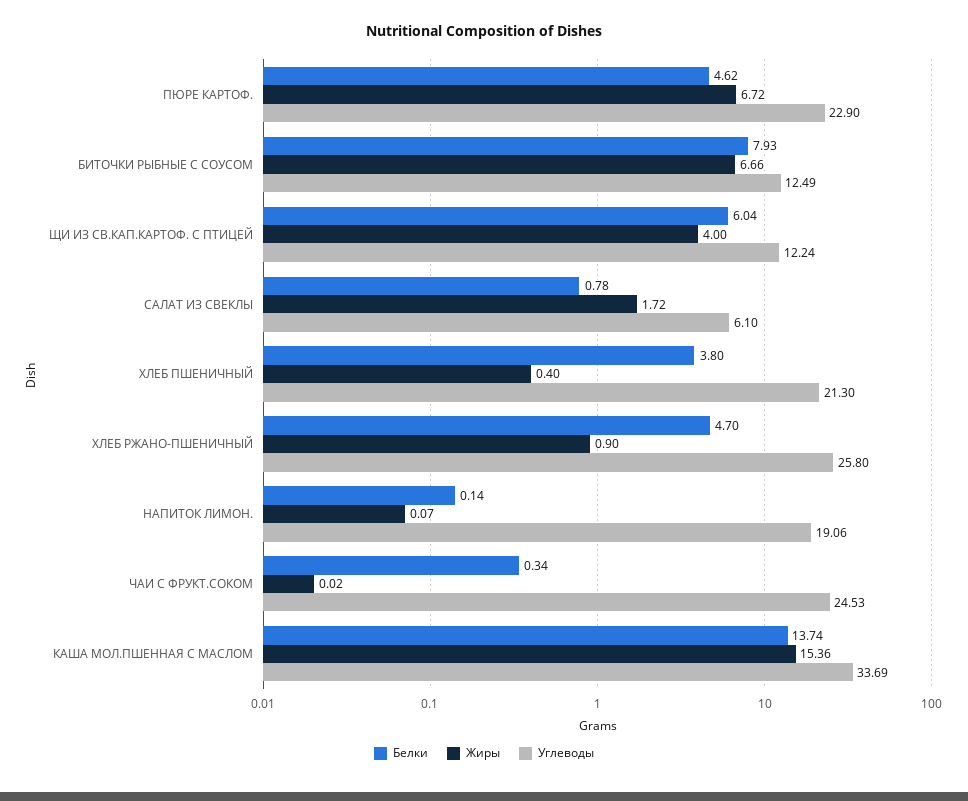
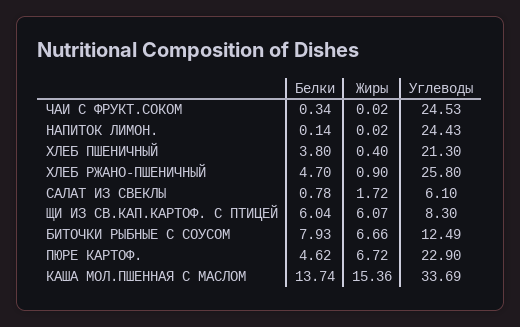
  {
    "Белки": {
      "ПЮРЕ КАРТОФ.": 4.62,
      "БИТОЧКИ РЫБНЫЕ С СОУСОМ": 7.93,
      "ЩИ ИЗ СВ.КАП.КАРТОФ. С ПТИЦЕЙ": 6.04,
      "САЛАТ ИЗ СВЕКЛЫ": 0.78,
      "ХЛЕБ ПШЕНИЧНЫЙ": 3.8,
      "ХЛЕБ РЖАНО-ПШЕНИЧНЫЙ": 4.7,
      "НАПИТОК ЛИМОН.": 0.14,
      "ЧАИ С ФРУКТ.СОКОМ": 0.34,
      "КАША МОЛ.ПШЕННАЯ С МАСЛОМ": 13.74
    },
    "Жиры": {
      "ПЮРЕ КАРТОФ.": 6.72,
      "БИТОЧКИ РЫБНЫЕ С СОУСОМ": 6.66,
-     "ЩИ ИЗ СВ.КАП.КАРТОФ. С ПТИЦЕЙ": 4,
+     "ЩИ ИЗ СВ.КАП.КАРТОФ. С ПТИЦЕЙ": 6.07,
      "САЛАТ ИЗ СВЕКЛЫ": 1.72,
      "ХЛЕБ ПШЕНИЧНЫЙ": 0.4,
      "ХЛЕБ РЖАНО-ПШЕНИЧНЫЙ": 0.9,
-     "НАПИТОК ЛИМОН.": 0.07,
+     "НАПИТОК ЛИМОН.": 0.02,
      "ЧАИ С ФРУКТ.СОКОМ": 0.02,
      "КАША МОЛ.ПШЕННАЯ С МАСЛОМ": 15.36
    },
    "Углеводы": {
      "ПЮРЕ КАРТОФ.": 22.9,
      "БИТОЧКИ РЫБНЫЕ С СОУСОМ": 12.49,
-     "ЩИ ИЗ СВ.КАП.КАРТОФ. С ПТИЦЕЙ": 12.24,
+     "ЩИ ИЗ СВ.КАП.КАРТОФ. С ПТИЦЕЙ": 8.3,
      "САЛАТ ИЗ СВЕКЛЫ": 6.1,
      "ХЛЕБ ПШЕНИЧНЫЙ": 21.3,
      "ХЛЕБ РЖАНО-ПШЕНИЧНЫЙ": 25.8,
-     "НАПИТОК ЛИМОН.": 19.06,
+     "НАПИТОК ЛИМОН.": 24.43,
      "ЧАИ С ФРУКТ.СОКОМ": 24.53,
      "КАША МОЛ.ПШЕННАЯ С МАСЛОМ": 33.69
    }
  }

